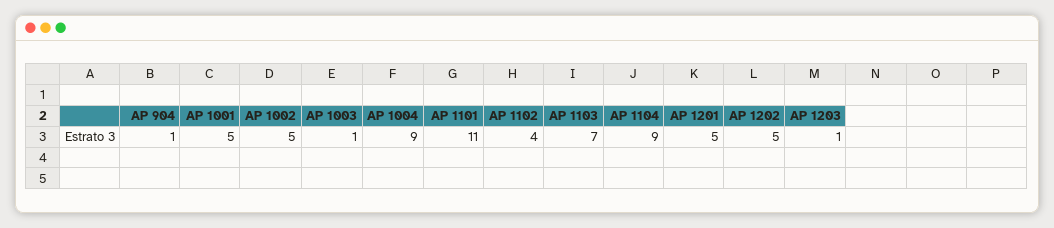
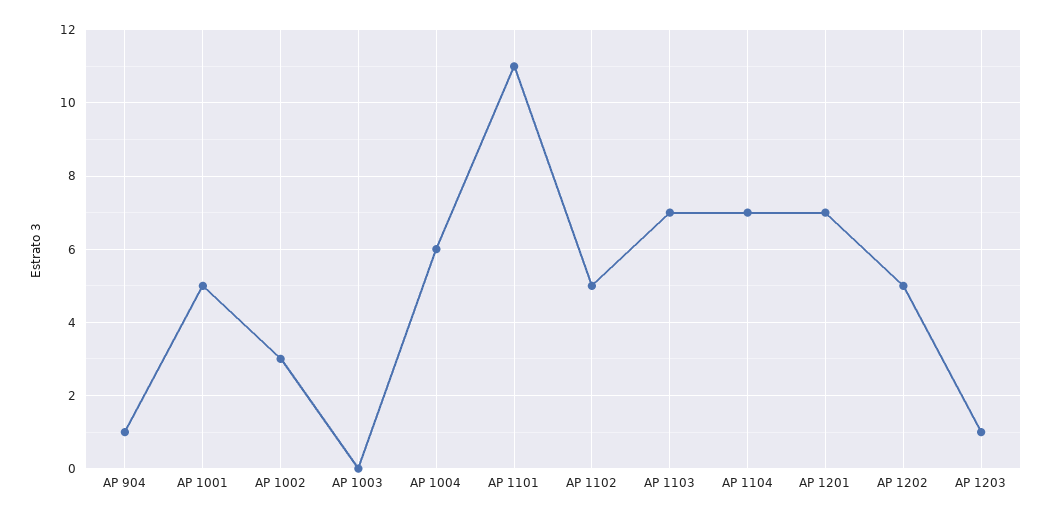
  {
    "AP 904": 1,
    "AP 1001": 5,
-   "AP 1002": 5,
+   "AP 1002": 3,
-   "AP 1003": 1,
+   "AP 1003": 0,
-   "AP 1004": 9,
+   "AP 1004": 6,
    "AP 1101": 11,
-   "AP 1102": 4,
+   "AP 1102": 5,
    "AP 1103": 7,
-   "AP 1104": 9,
+   "AP 1104": 7,
-   "AP 1201": 5,
+   "AP 1201": 7,
    "AP 1202": 5,
    "AP 1203": 1
  }

